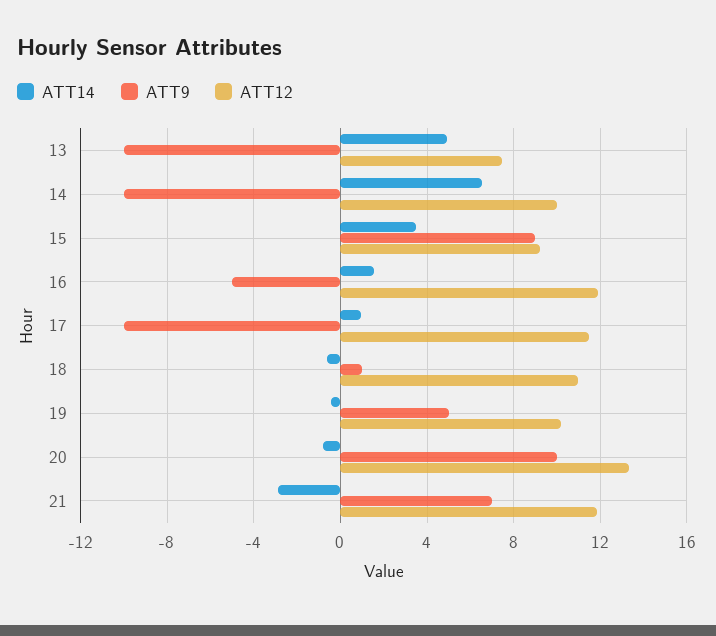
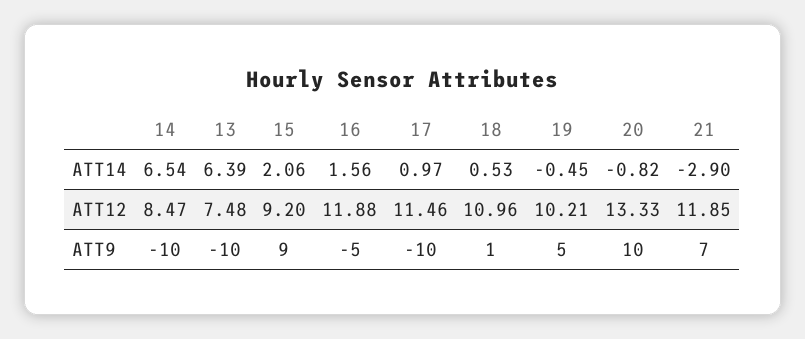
  {
    "ATT14": {
-     "13": 5,
+     "13": 6.39,
      "14": 6.54,
-     "15": 3.5,
+     "15": 2.06,
      "16": 1.56,
      "17": 0.97,
-     "18": -0.5,
+     "18": 0.53,
      "19": -0.45,
      "20": -0.82,
      "21": -2.9
    },
    "ATT9": {
      "13": -10,
      "14": -10,
      "15": 9,
      "16": -5,
      "17": -10,
      "18": 1,
      "19": 5,
      "20": 10,
      "21": 7
    },
    "ATT12": {
      "13": 7.48,
-     "14": 10,
+     "14": 8.47,
      "15": 9.2,
      "16": 11.88,
      "17": 11.46,
      "18": 10.96,
      "19": 10.21,
      "20": 13.33,
      "21": 11.85
    }
  }

